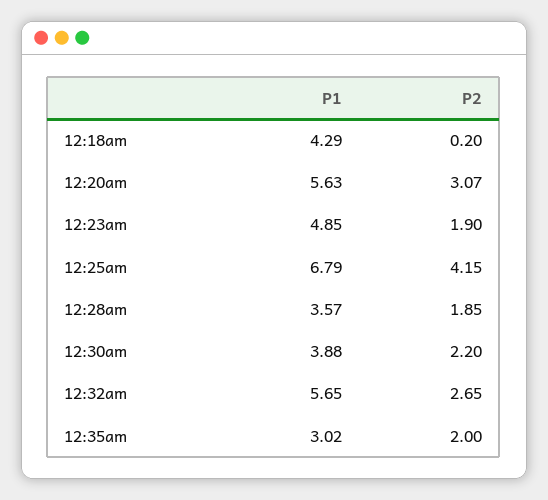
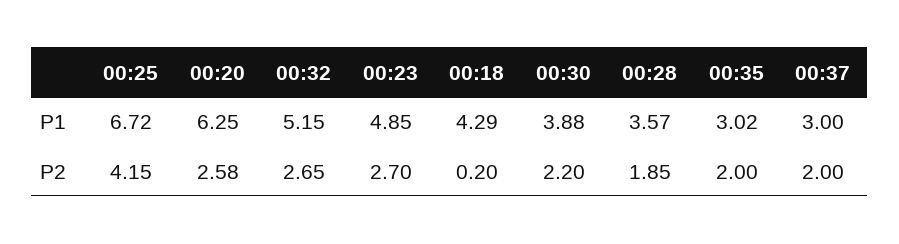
  {
    "P1": {
      "12:18am": 4.29,
-     "12:20am": 5.63,
+     "12:20am": 6.25,
      "12:23am": 4.85,
-     "12:25am": 6.79,
+     "12:25am": 6.72,
      "12:28am": 3.57,
      "12:30am": 3.88,
-     "12:32am": 5.65,
+     "12:32am": 5.15,
-     "12:35am": 3.02
+     "12:35am": 3.02,
+     "00:37": 3
    },
    "P2": {
      "12:18am": 0.2,
-     "12:20am": 3.07,
+     "12:20am": 2.58,
-     "12:23am": 1.9,
+     "12:23am": 2.7,
      "12:25am": 4.15,
      "12:28am": 1.85,
      "12:30am": 2.2,
      "12:32am": 2.65,
-     "12:35am": 2
+     "12:35am": 2,
+     "00:37": 2
    }
  }

